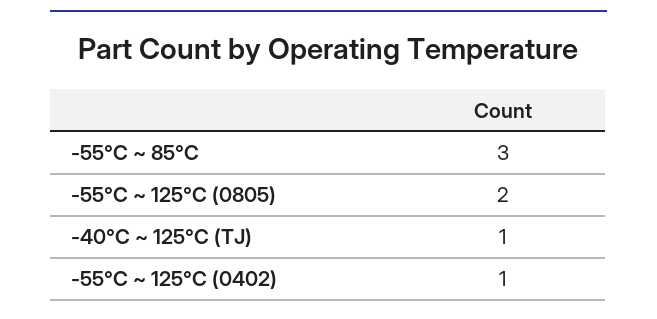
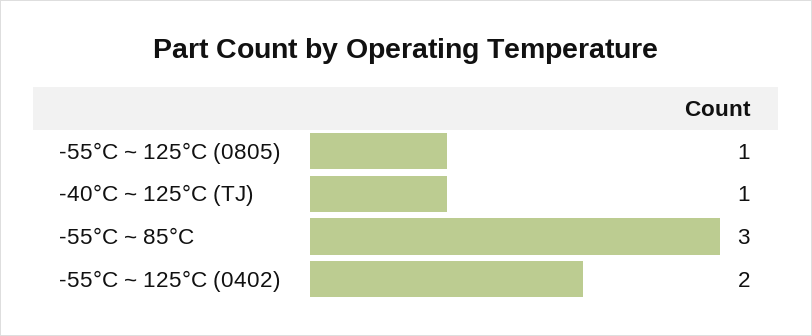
  {
    "-55°C ~ 85°C": 3,
-   "-55°C ~ 125°C (0805)": 2,
+   "-55°C ~ 125°C (0805)": 1,
    "-40°C ~ 125°C (TJ)": 1,
-   "-55°C ~ 125°C (0402)": 1
+   "-55°C ~ 125°C (0402)": 2
  }

